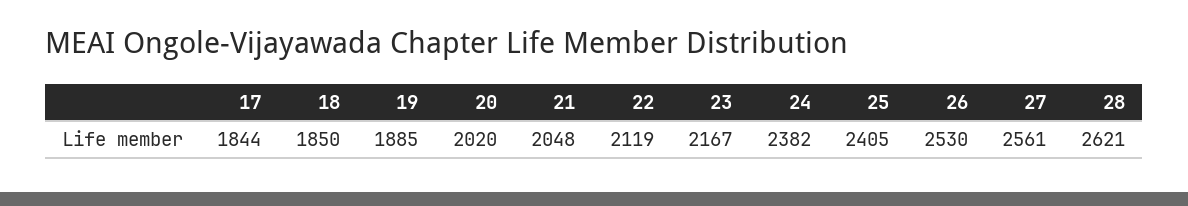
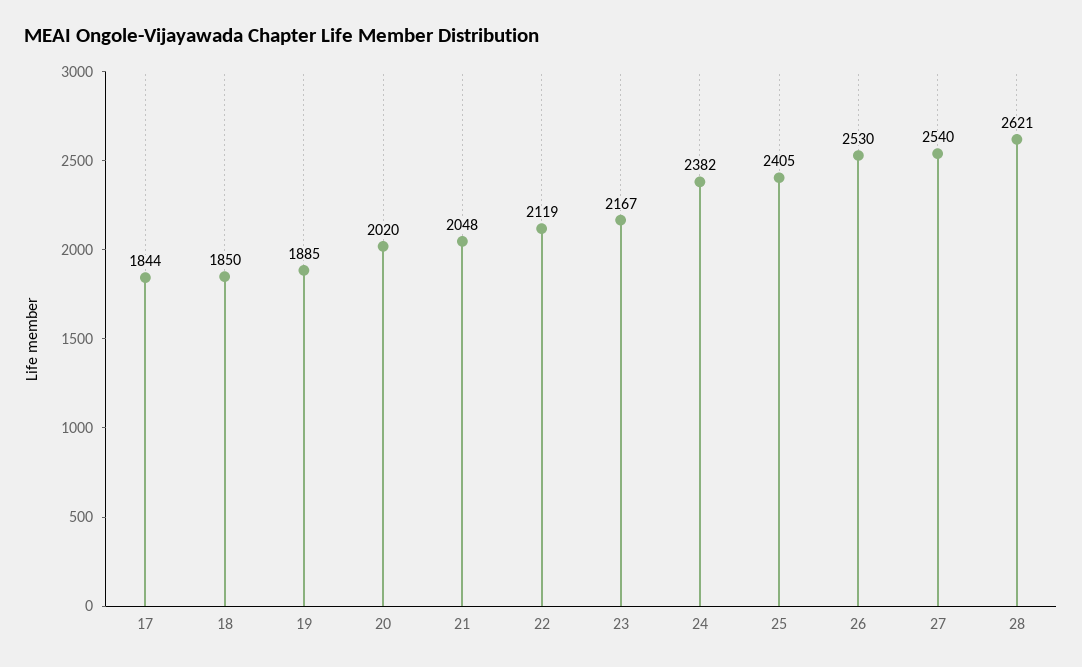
  {
    "17": 1844,
    "18": 1850,
    "19": 1885,
    "20": 2020,
    "21": 2048,
    "22": 2119,
    "23": 2167,
    "24": 2382,
    "25": 2405,
    "26": 2530,
-   "27": 2561,
+   "27": 2540,
    "28": 2621
  }

